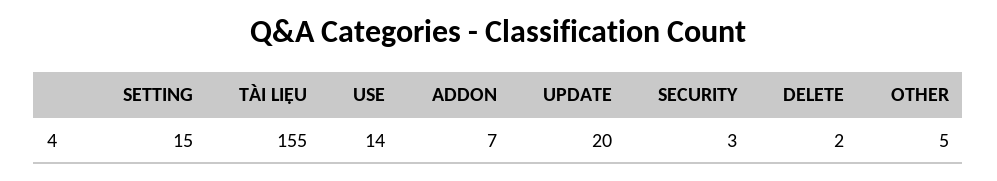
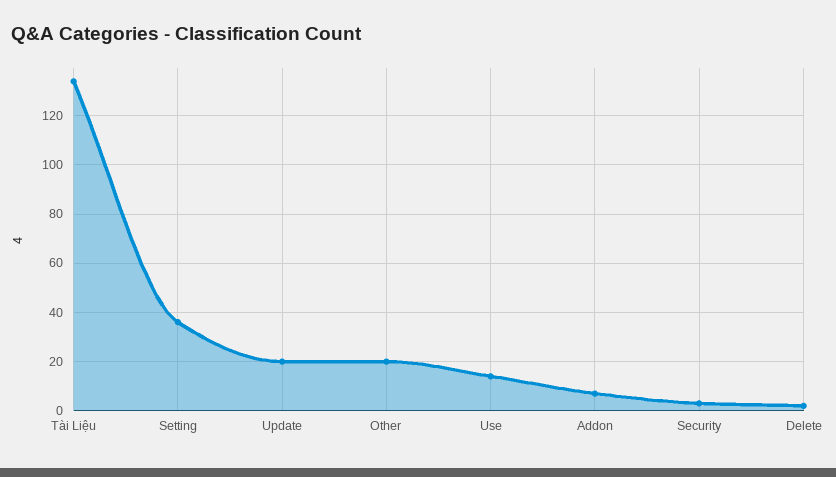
  {
-   "SETTING": 15,
+   "SETTING": 35,
-   "TÀI LIỆU": 155,
+   "TÀI LIỆU": 135,
    "USE": 14,
    "ADDON": 7,
    "UPDATE": 20,
    "SECURITY": 3,
    "DELETE": 2,
-   "OTHER": 5
+   "OTHER": 20
  }

